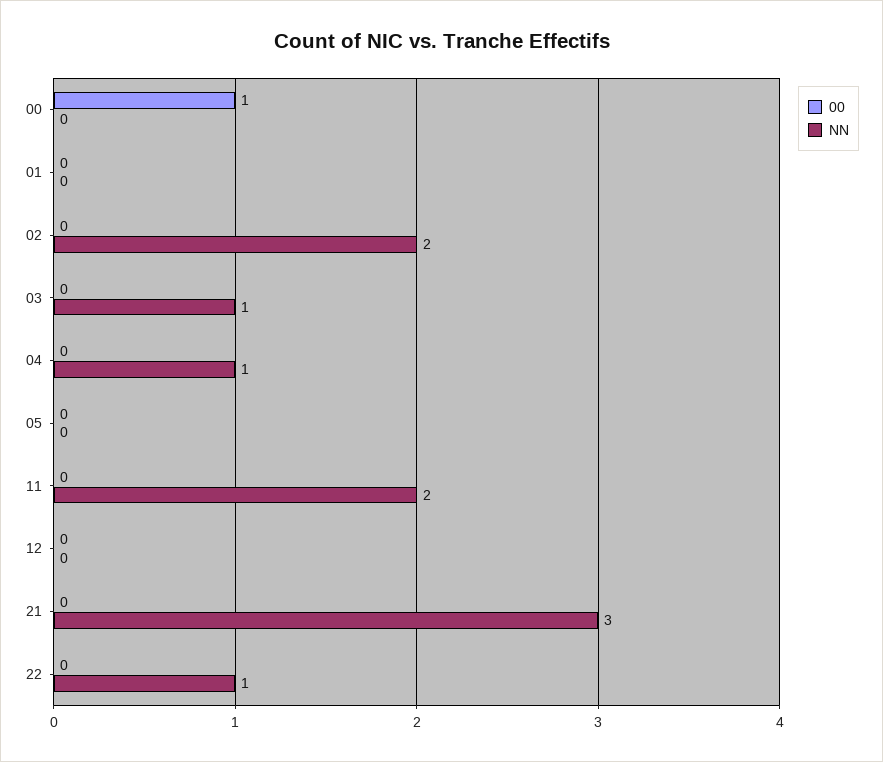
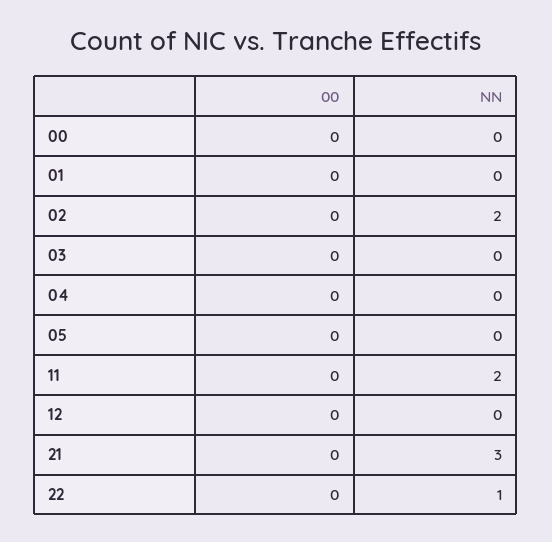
  {
    "00": {
-     "00": 1,
+     "00": 0,
      "01": 0,
      "02": 0,
      "03": 0,
      "04": 0,
      "05": 0,
      "11": 0,
      "12": 0,
      "21": 0,
      "22": 0
    },
    "NN": {
      "00": 0,
      "01": 0,
      "02": 2,
-     "03": 1,
+     "03": 0,
-     "04": 1,
+     "04": 0,
      "05": 0,
      "11": 2,
      "12": 0,
      "21": 3,
      "22": 1
    }
  }

